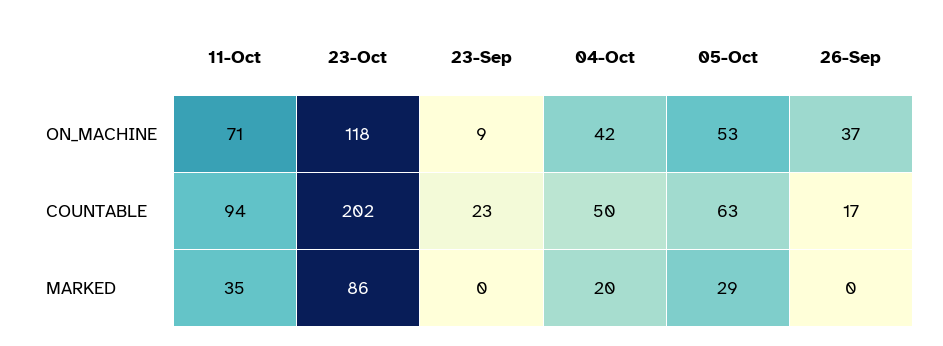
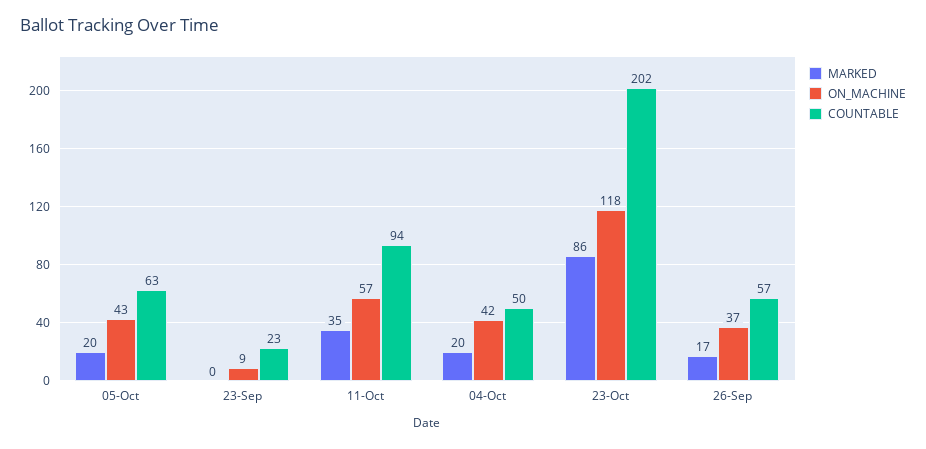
  {
    "ON_MACHINE": {
-     "11-Oct": 71,
+     "11-Oct": 57,
      "23-Oct": 118,
      "23-Sep": 9,
      "04-Oct": 42,
-     "05-Oct": 53,
+     "05-Oct": 43,
      "26-Sep": 37
    },
    "COUNTABLE": {
      "11-Oct": 94,
      "23-Oct": 202,
      "23-Sep": 23,
      "04-Oct": 50,
      "05-Oct": 63,
-     "26-Sep": 17
+     "26-Sep": 57
    },
    "MARKED": {
      "11-Oct": 35,
      "23-Oct": 86,
      "23-Sep": 0,
      "04-Oct": 20,
-     "05-Oct": 29,
+     "05-Oct": 20,
-     "26-Sep": 0
+     "26-Sep": 17
    }
  }

